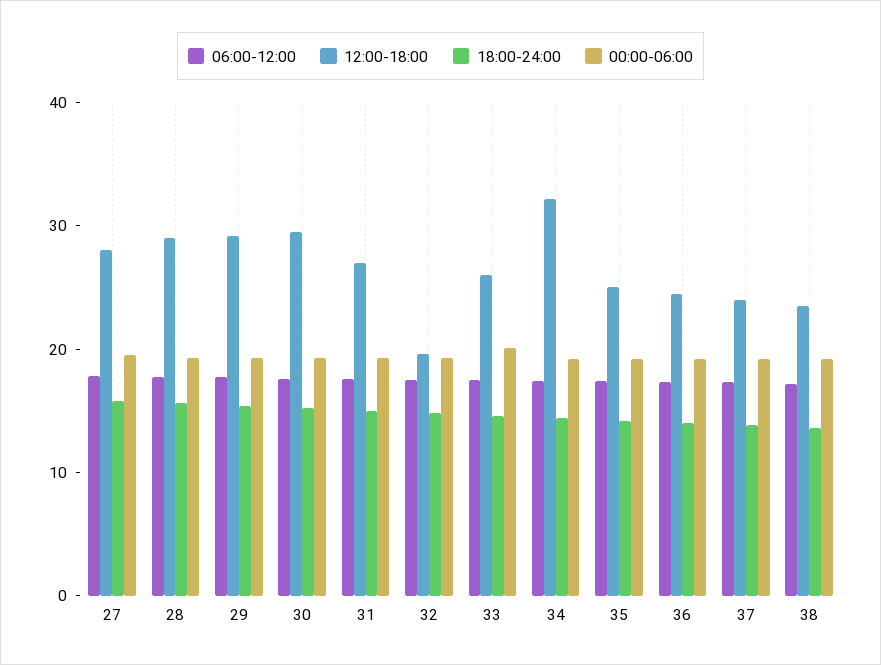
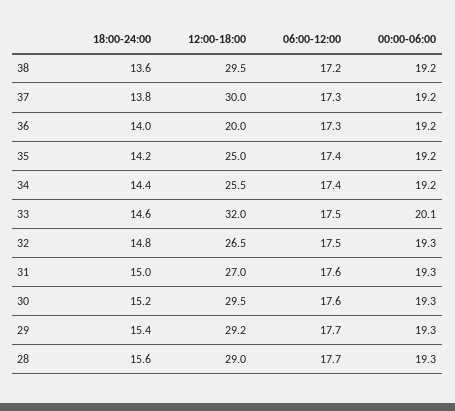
  {
    "06:00-12:00": {
-     "27": 18,
      "28": 17.7,
      "29": 17.7,
      "30": 17.6,
      "31": 17.6,
      "32": 17.5,
      "33": 17.5,
      "34": 17.4,
      "35": 17.4,
      "36": 17.3,
      "37": 17.3,
      "38": 17.2
    },
    "12:00-18:00": {
-     "27": 28,
      "28": 29,
      "29": 29.2,
      "30": 29.5,
      "31": 27,
-     "32": 20,
+     "32": 26.5,
-     "33": 26,
+     "33": 32,
-     "34": 32,
+     "34": 25.5,
      "35": 25,
-     "36": 24,
+     "36": 20,
-     "37": 24,
+     "37": 30,
-     "38": 24
+     "38": 29.5
    },
    "18:00-24:00": {
-     "27": 16,
      "28": 15.6,
      "29": 15.4,
      "30": 15.2,
      "31": 15,
      "32": 14.8,
      "33": 14.6,
      "34": 14.4,
      "35": 14.2,
      "36": 14,
      "37": 13.8,
      "38": 13.6
    },
    "00:00-06:00": {
-     "27": 20,
      "28": 19.3,
      "29": 19.3,
      "30": 19.3,
      "31": 19.3,
      "32": 19.3,
      "33": 20.1,
      "34": 19.2,
      "35": 19.2,
      "36": 19.2,
      "37": 19.2,
      "38": 19.2
    }
  }

